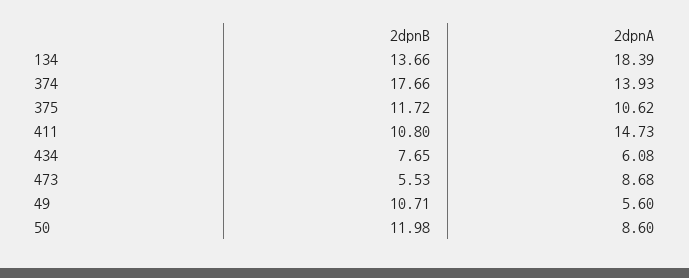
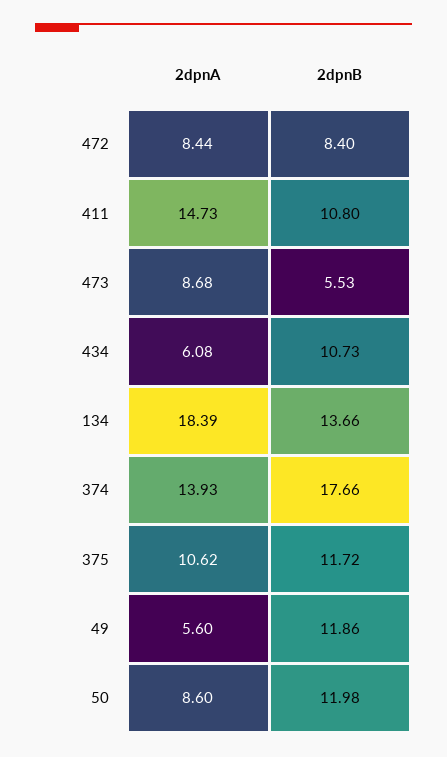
  {
    "2dpnB": {
      "134": 13.66,
      "374": 17.66,
      "375": 11.72,
      "411": 10.8,
-     "434": 7.65,
+     "434": 10.73,
      "473": 5.53,
-     "49": 10.71,
+     "49": 11.86,
-     "50": 11.98
+     "50": 11.98,
+     "472": 8.4
    },
    "2dpnA": {
      "134": 18.39,
      "374": 13.93,
      "375": 10.62,
      "411": 14.73,
      "434": 6.08,
      "473": 8.68,
      "49": 5.6,
-     "50": 8.6
+     "50": 8.6,
+     "472": 8.44
    }
  }

